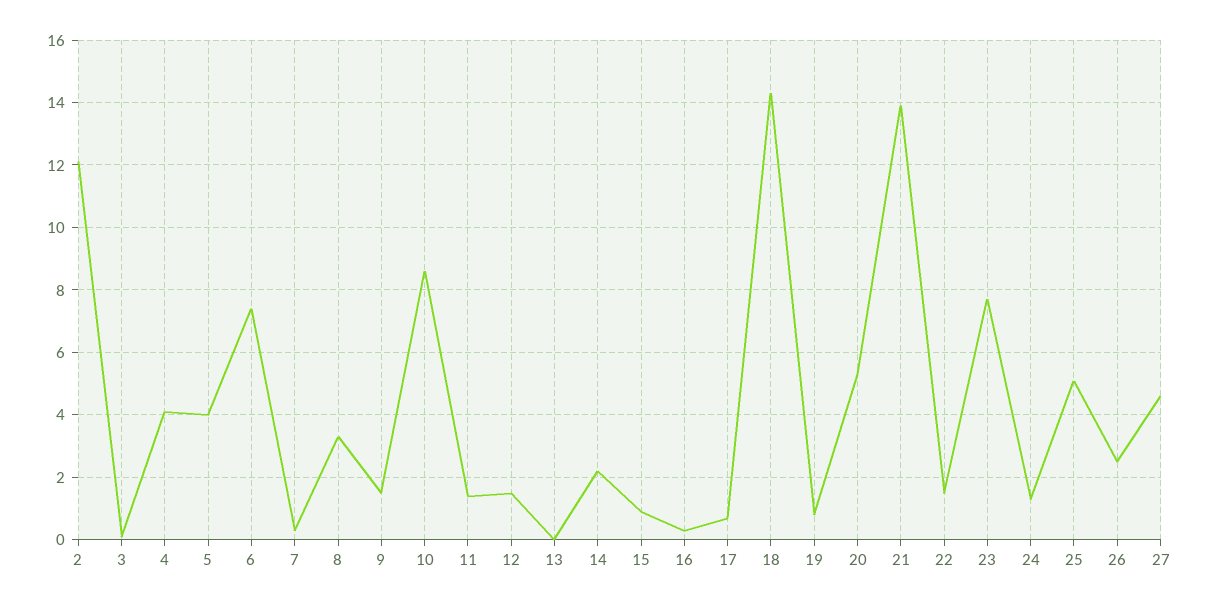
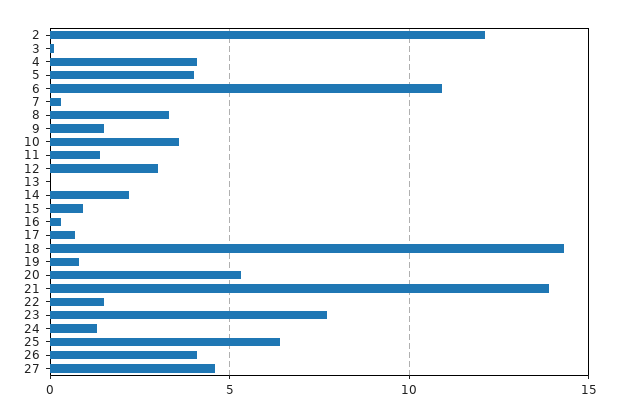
  {
    "2": 12,
    "3": 0,
    "4": 4,
    "5": 4,
-   "6": 7.5,
+   "6": 11,
    "7": 0.5,
    "8": 3.5,
    "9": 1.5,
-   "10": 8.5,
+   "10": 3.5,
    "11": 1.5,
-   "12": 1.5,
+   "12": 3,
    "13": 0,
    "14": 2,
    "15": 1,
    "16": 0.5,
    "17": 0.5,
    "18": 14.5,
    "19": 1,
    "20": 5.5,
    "21": 14,
    "22": 1.5,
    "23": 7.5,
    "24": 1.5,
-   "25": 5,
+   "25": 6.5,
-   "26": 2.5,
+   "26": 4,
    "27": 4.5
  }

